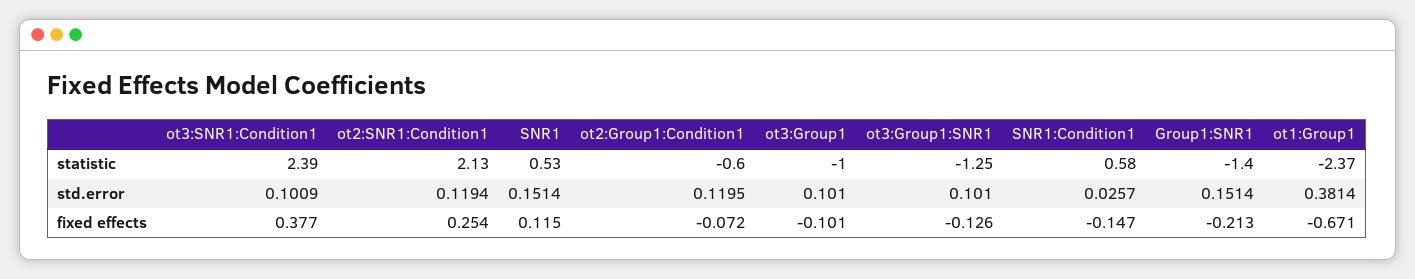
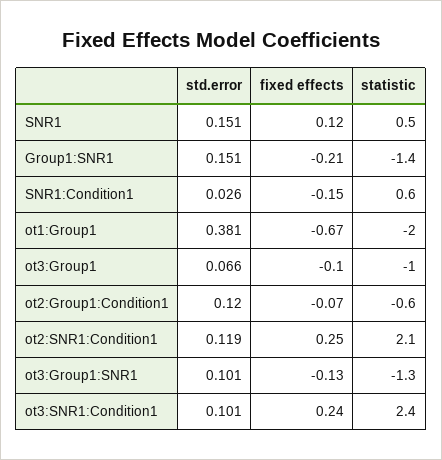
  {
    "ot3:SNR1:Condition1": {
      "statistic": 2.39,
      "std.error": 0.1009,
-     "fixed effects": 0.377
+     "fixed effects": 0.24
    },
    "ot2:SNR1:Condition1": {
      "statistic": 2.13,
      "std.error": 0.1194,
      "fixed effects": 0.254
    },
    "SNR1": {
      "statistic": 0.53,
      "std.error": 0.1514,
      "fixed effects": 0.115
    },
    "ot2:Group1:Condition1": {
      "statistic": -0.6,
      "std.error": 0.1195,
      "fixed effects": -0.072
    },
    "ot3:Group1": {
      "statistic": -1,
-     "std.error": 0.101,
+     "std.error": 0.066,
      "fixed effects": -0.101
    },
    "ot3:Group1:SNR1": {
      "statistic": -1.25,
      "std.error": 0.101,
      "fixed effects": -0.126
    },
    "SNR1:Condition1": {
      "statistic": 0.58,
      "std.error": 0.0257,
      "fixed effects": -0.147
    },
    "Group1:SNR1": {
      "statistic": -1.4,
      "std.error": 0.1514,
      "fixed effects": -0.213
    },
    "ot1:Group1": {
-     "statistic": -2.37,
+     "statistic": -2,
      "std.error": 0.3814,
      "fixed effects": -0.671
    }
  }

